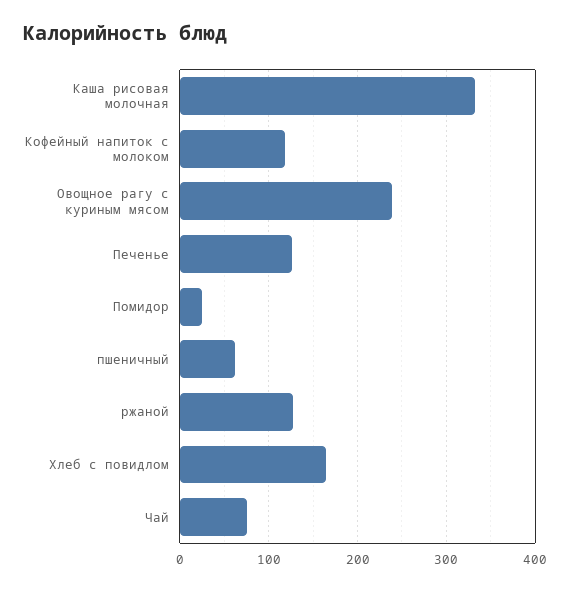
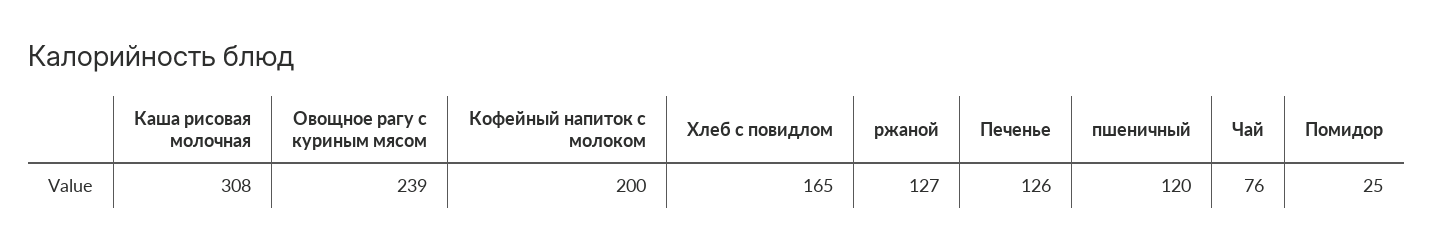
  {
-   "Каша рисовая молочная": 330,
+   "Каша рисовая молочная": 308,
-   "Кофейный напиток с молоком": 120,
+   "Кофейный напиток с молоком": 200,
    "Овощное рагу с куриным мясом": 239,
    "Печенье": 126,
    "Помидор": 25,
-   "пшеничный": 60,
+   "пшеничный": 120,
    "ржаной": 127,
    "Хлеб с повидлом": 165,
    "Чай": 76
  }

